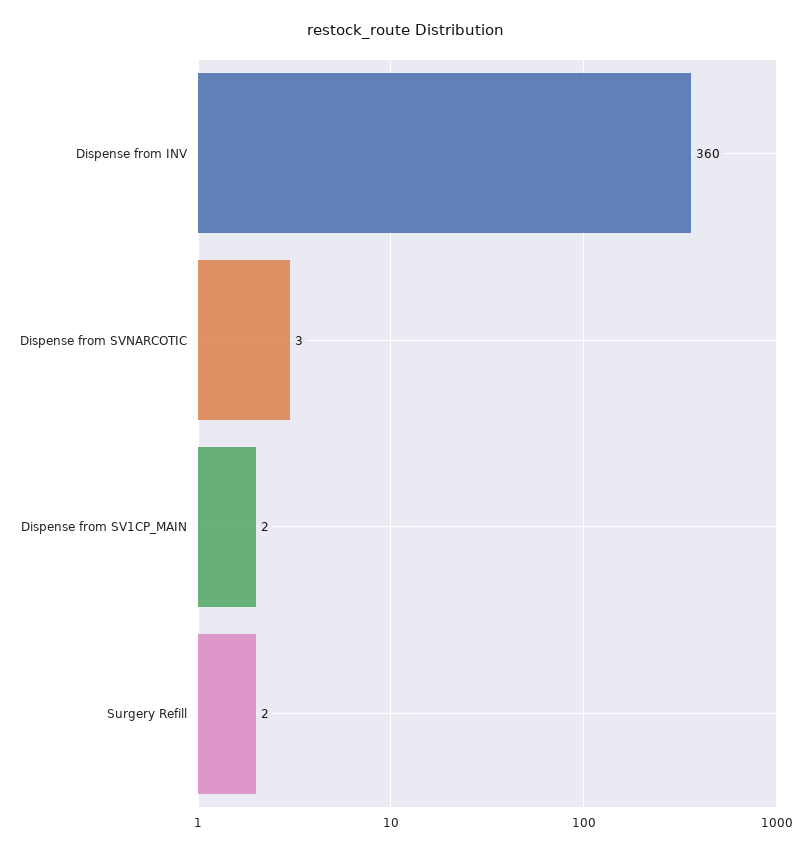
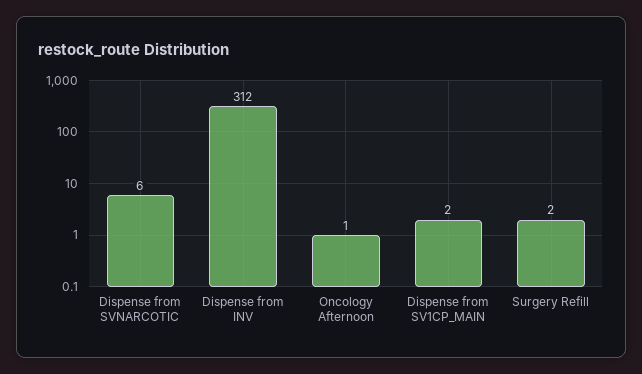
  {
-   "Dispense from INV": 360,
+   "Dispense from INV": 312,
-   "Dispense from SVNARCOTIC": 3,
+   "Dispense from SVNARCOTIC": 6,
    "Dispense from SV1CP_MAIN": 2,
-   "Surgery Refill": 2
+   "Surgery Refill": 2,
+   "Oncology Afternoon": 1
  }

